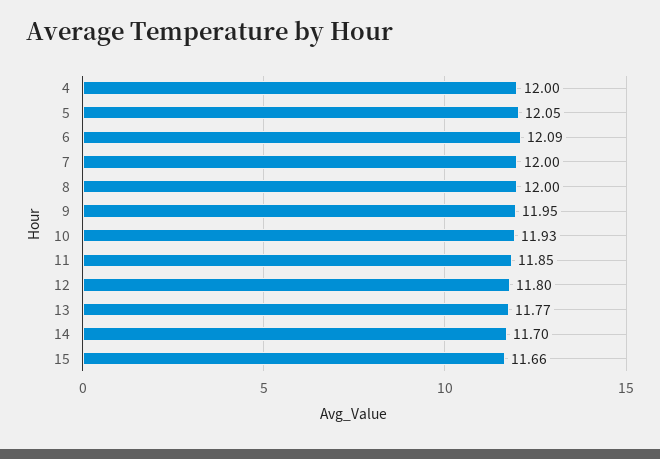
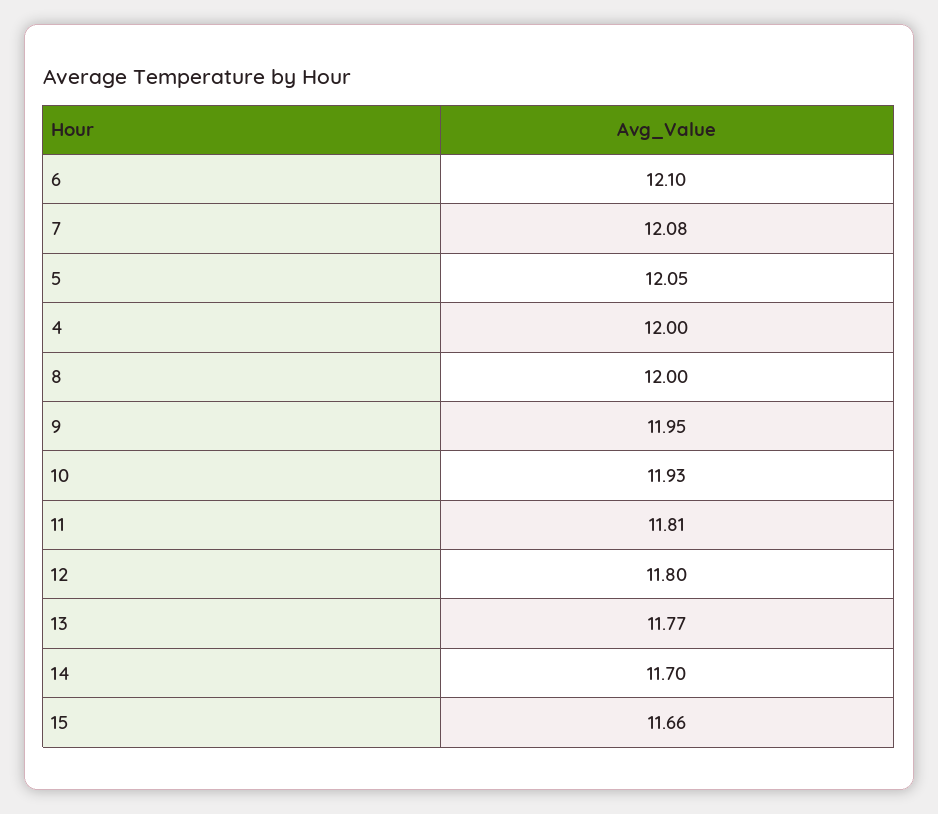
  {
    "4": 12,
    "5": 12.05,
-   "6": 12.09,
+   "6": 12.1,
-   "7": 12,
+   "7": 12.08,
    "8": 12,
    "9": 11.95,
    "10": 11.93,
-   "11": 11.85,
+   "11": 11.81,
    "12": 11.8,
    "13": 11.77,
    "14": 11.7,
    "15": 11.66
  }

